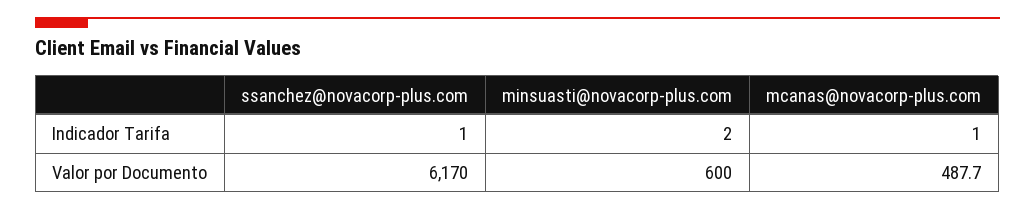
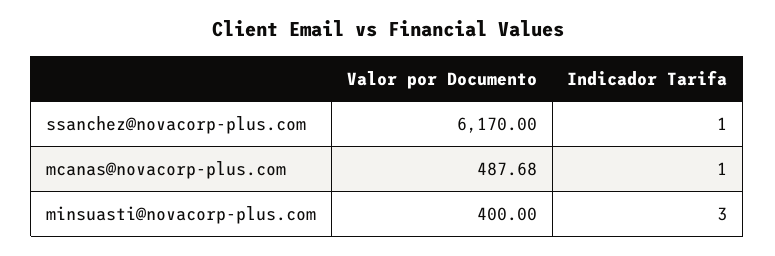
  {
    "ssanchez@novacorp-plus.com": {
      "Indicador Tarifa": 1,
      "Valor por Documento": 6170
    },
    "minsuasti@novacorp-plus.com": {
-     "Indicador Tarifa": 2,
+     "Indicador Tarifa": 3,
-     "Valor por Documento": 600
+     "Valor por Documento": 400
    },
    "mcanas@novacorp-plus.com": {
      "Indicador Tarifa": 1,
      "Valor por Documento": 487.68
    }
  }

